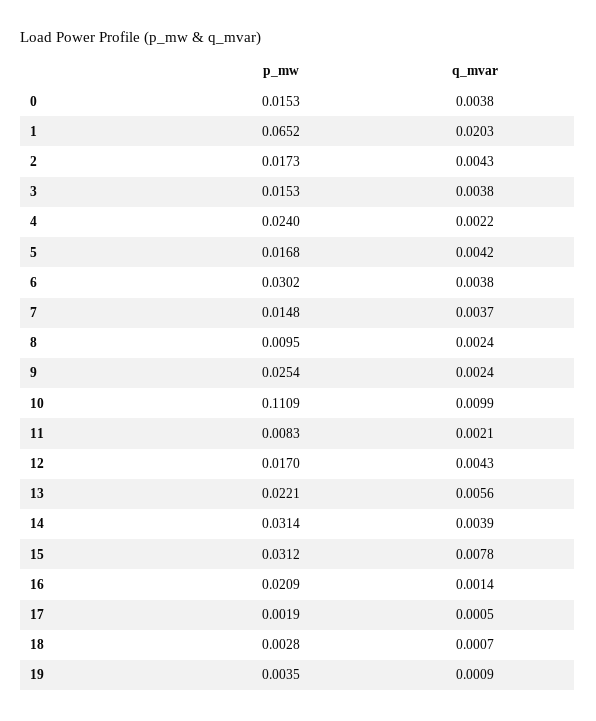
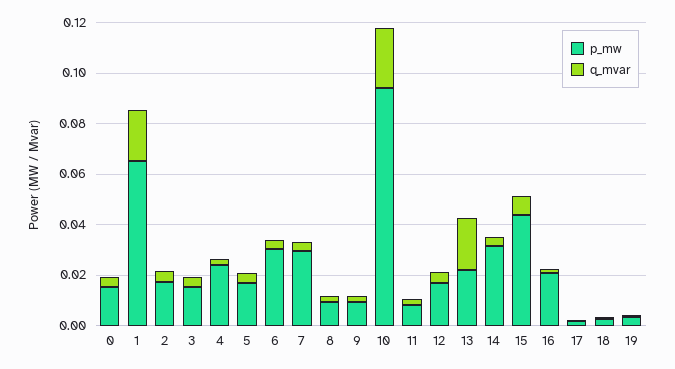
  {
    "p_mw": {
      "0": 0.0153,
      "1": 0.0652,
      "2": 0.0173,
      "3": 0.0153,
      "4": 0.024,
      "5": 0.0168,
      "6": 0.0302,
-     "7": 0.0148,
+     "7": 0.03,
      "8": 0.0095,
-     "9": 0.0254,
+     "9": 0.01,
-     "10": 0.1109,
+     "10": 0.095,
      "11": 0.0083,
      "12": 0.017,
      "13": 0.0221,
      "14": 0.0314,
-     "15": 0.0312,
+     "15": 0.045,
      "16": 0.0209,
      "17": 0.0019,
      "18": 0.0028,
      "19": 0.0035
    },
    "q_mvar": {
      "0": 0.0038,
      "1": 0.0203,
      "2": 0.0043,
      "3": 0.0038,
      "4": 0.0022,
      "5": 0.0042,
      "6": 0.0038,
      "7": 0.0037,
      "8": 0.0024,
      "9": 0.0024,
-     "10": 0.0099,
+     "10": 0.025,
      "11": 0.0021,
      "12": 0.0043,
-     "13": 0.0056,
+     "13": 0.02,
      "14": 0.0039,
      "15": 0.0078,
      "16": 0.0014,
      "17": 0.0005,
      "18": 0.0007,
      "19": 0.0009
    }
  }

